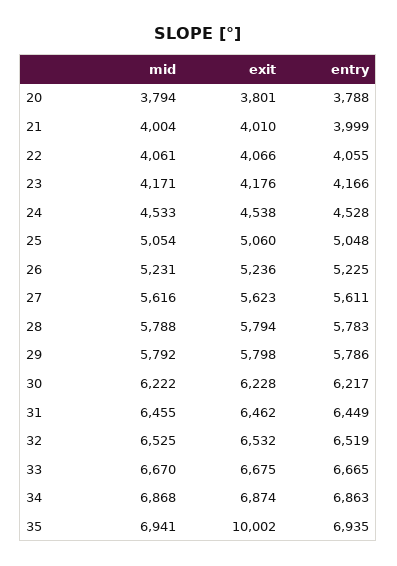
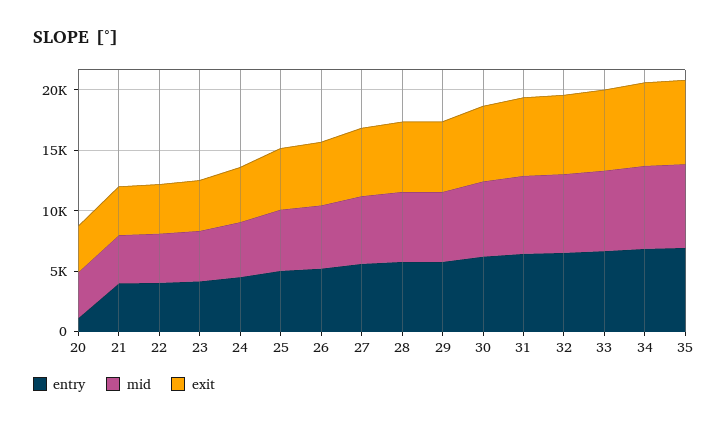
  {
    "mid": {
      "20": 3794,
      "21": 4004,
      "22": 4061,
      "23": 4171,
      "24": 4533,
      "25": 5054,
      "26": 5231,
      "27": 5616,
      "28": 5788,
      "29": 5792,
      "30": 6222,
      "31": 6455,
      "32": 6525,
      "33": 6670,
      "34": 6868,
      "35": 6941
    },
    "exit": {
      "20": 3801,
      "21": 4010,
      "22": 4066,
      "23": 4176,
      "24": 4538,
      "25": 5060,
      "26": 5236,
      "27": 5623,
      "28": 5794,
      "29": 5798,
      "30": 6228,
      "31": 6462,
      "32": 6532,
      "33": 6675,
      "34": 6874,
-     "35": 10002
+     "35": 7000
    },
    "entry": {
-     "20": 3788,
+     "20": 1000,
      "21": 3999,
      "22": 4055,
      "23": 4166,
      "24": 4528,
      "25": 5048,
      "26": 5225,
      "27": 5611,
      "28": 5783,
      "29": 5786,
      "30": 6217,
      "31": 6449,
      "32": 6519,
      "33": 6665,
      "34": 6863,
      "35": 6935
    }
  }

